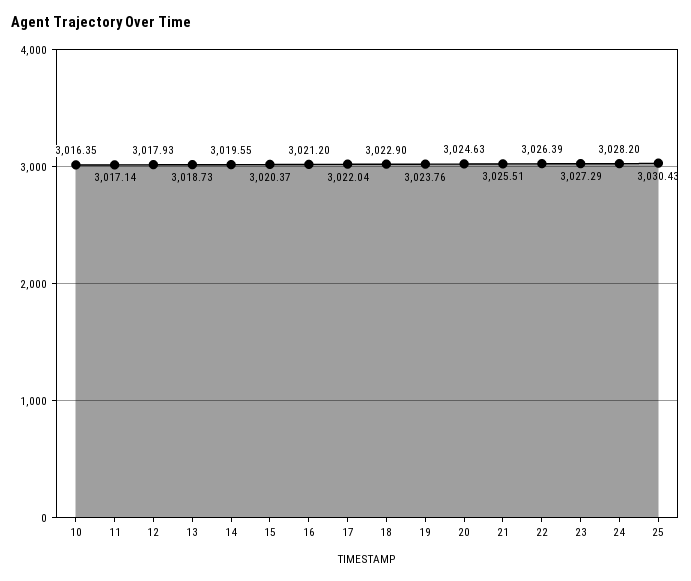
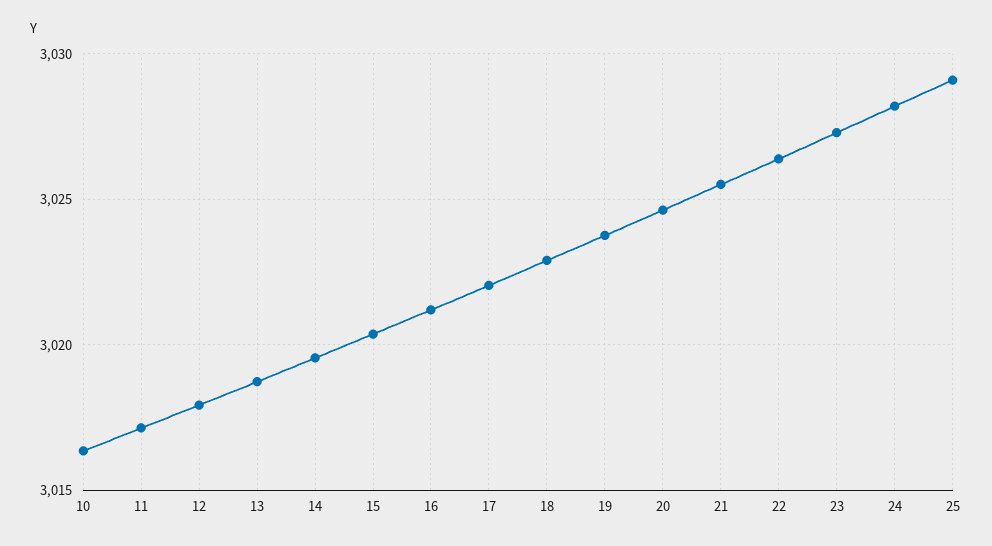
  {
    "10": 3016.35,
    "11": 3017.14,
    "12": 3017.93,
    "13": 3018.73,
    "14": 3019.55,
    "15": 3020.37,
    "16": 3021.2,
    "17": 3022.04,
    "18": 3022.9,
    "19": 3023.76,
    "20": 3024.63,
    "21": 3025.51,
    "22": 3026.39,
    "23": 3027.29,
    "24": 3028.2,
-   "25": 3030.43
+   "25": 3029
  }

